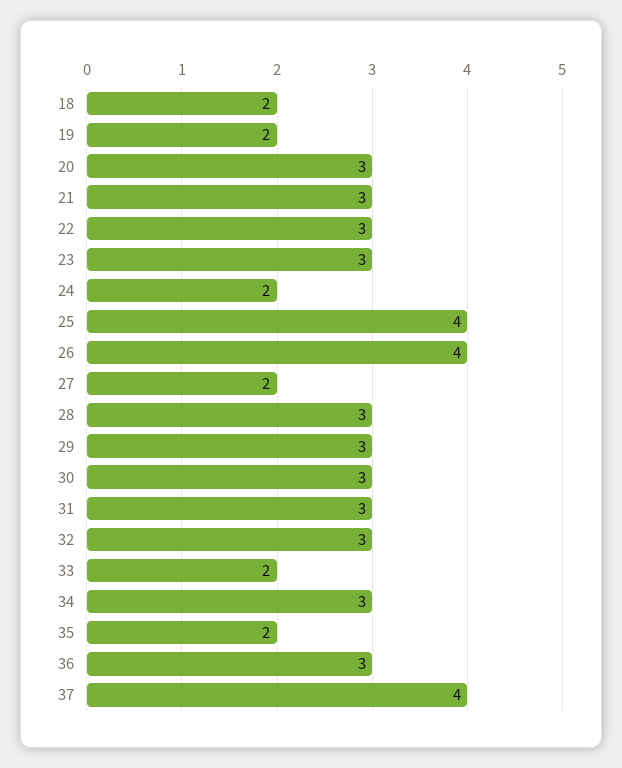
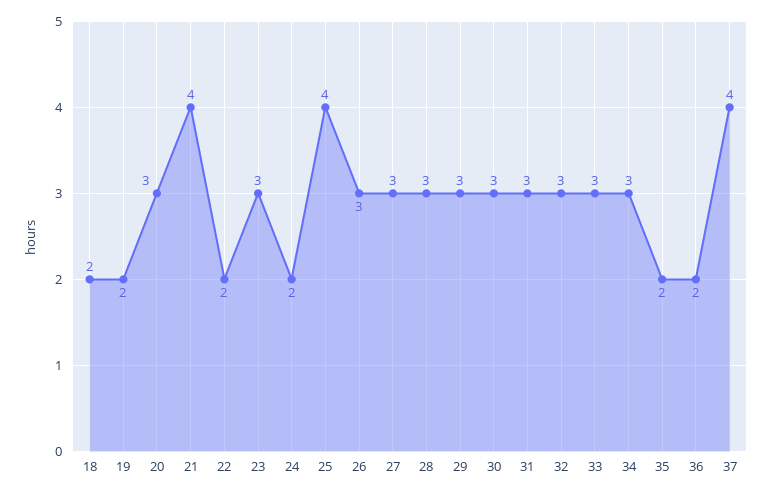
  {
    "18": 2,
    "19": 2,
    "20": 3,
-   "21": 3,
+   "21": 4,
-   "22": 3,
+   "22": 2,
    "23": 3,
    "24": 2,
    "25": 4,
-   "26": 4,
+   "26": 3,
-   "27": 2,
+   "27": 3,
    "28": 3,
    "29": 3,
    "30": 3,
    "31": 3,
    "32": 3,
-   "33": 2,
+   "33": 3,
    "34": 3,
    "35": 2,
-   "36": 3,
+   "36": 2,
    "37": 4
  }

